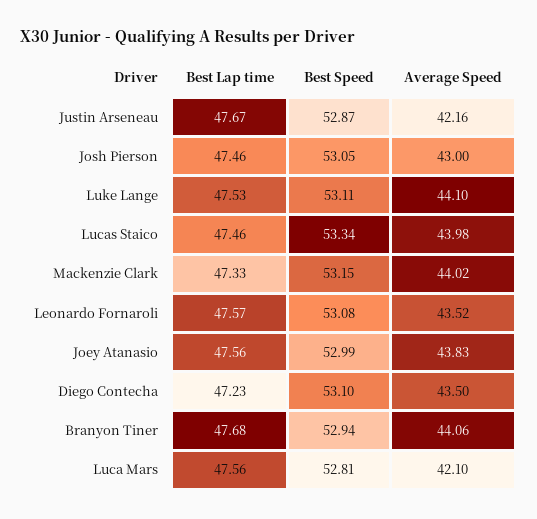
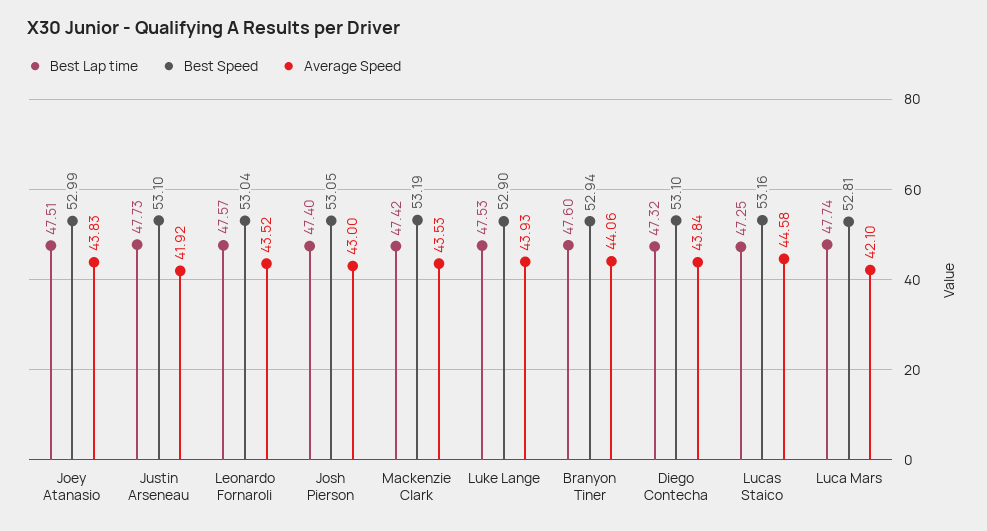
  {
    "Best Lap time": {
-     "Justin Arseneau": 47.67,
+     "Justin Arseneau": 47.73,
-     "Josh Pierson": 47.46,
+     "Josh Pierson": 47.4,
      "Luke Lange": 47.53,
-     "Lucas Staico": 47.46,
+     "Lucas Staico": 47.25,
-     "Mackenzie Clark": 47.33,
+     "Mackenzie Clark": 47.42,
      "Leonardo Fornaroli": 47.57,
-     "Joey Atanasio": 47.56,
+     "Joey Atanasio": 47.51,
-     "Diego Contecha": 47.23,
+     "Diego Contecha": 47.32,
-     "Branyon Tiner": 47.68,
+     "Branyon Tiner": 47.6,
-     "Luca Mars": 47.56
+     "Luca Mars": 47.74
    },
    "Best Speed": {
-     "Justin Arseneau": 52.87,
+     "Justin Arseneau": 53.1,
      "Josh Pierson": 53.05,
-     "Luke Lange": 53.11,
+     "Luke Lange": 52.9,
-     "Lucas Staico": 53.34,
+     "Lucas Staico": 53.16,
-     "Mackenzie Clark": 53.15,
+     "Mackenzie Clark": 53.19,
-     "Leonardo Fornaroli": 53.08,
+     "Leonardo Fornaroli": 53.04,
      "Joey Atanasio": 52.99,
      "Diego Contecha": 53.1,
      "Branyon Tiner": 52.94,
      "Luca Mars": 52.81
    },
    "Average Speed": {
-     "Justin Arseneau": 42.16,
+     "Justin Arseneau": 41.92,
      "Josh Pierson": 43,
-     "Luke Lange": 44.1,
+     "Luke Lange": 43.93,
-     "Lucas Staico": 43.98,
+     "Lucas Staico": 44.58,
-     "Mackenzie Clark": 44.02,
+     "Mackenzie Clark": 43.53,
      "Leonardo Fornaroli": 43.52,
      "Joey Atanasio": 43.83,
-     "Diego Contecha": 43.5,
+     "Diego Contecha": 43.84,
      "Branyon Tiner": 44.06,
      "Luca Mars": 42.1
    }
  }

